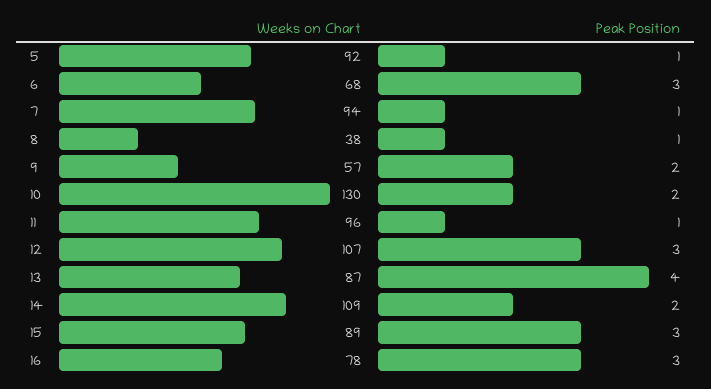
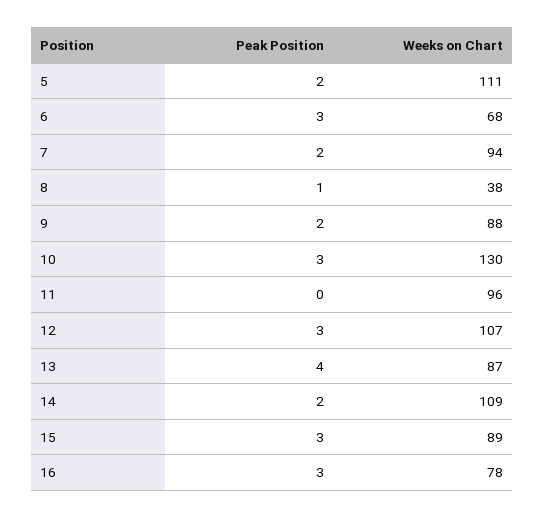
  {
    "Weeks on Chart": {
-     "5": 92,
+     "5": 111,
      "6": 68,
      "7": 94,
      "8": 38,
-     "9": 57,
+     "9": 88,
      "10": 130,
      "11": 96,
      "12": 107,
      "13": 87,
      "14": 109,
      "15": 89,
      "16": 78
    },
    "Peak Position": {
-     "5": 1,
+     "5": 2,
      "6": 3,
-     "7": 1,
+     "7": 2,
      "8": 1,
      "9": 2,
-     "10": 2,
+     "10": 3,
-     "11": 1,
+     "11": 0,
      "12": 3,
      "13": 4,
      "14": 2,
      "15": 3,
      "16": 3
    }
  }

